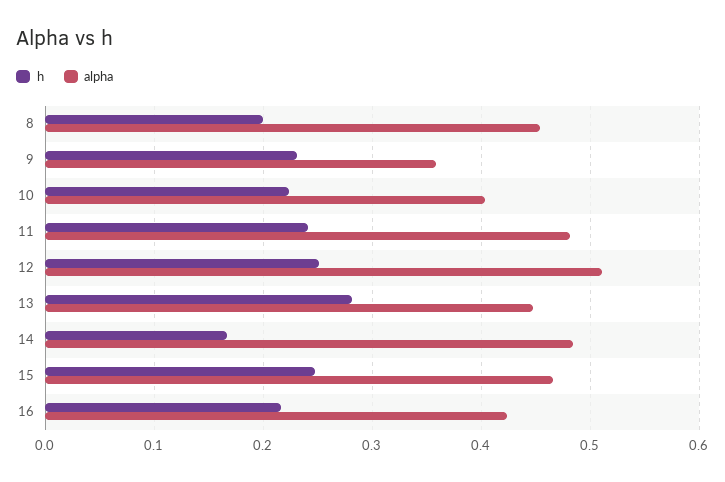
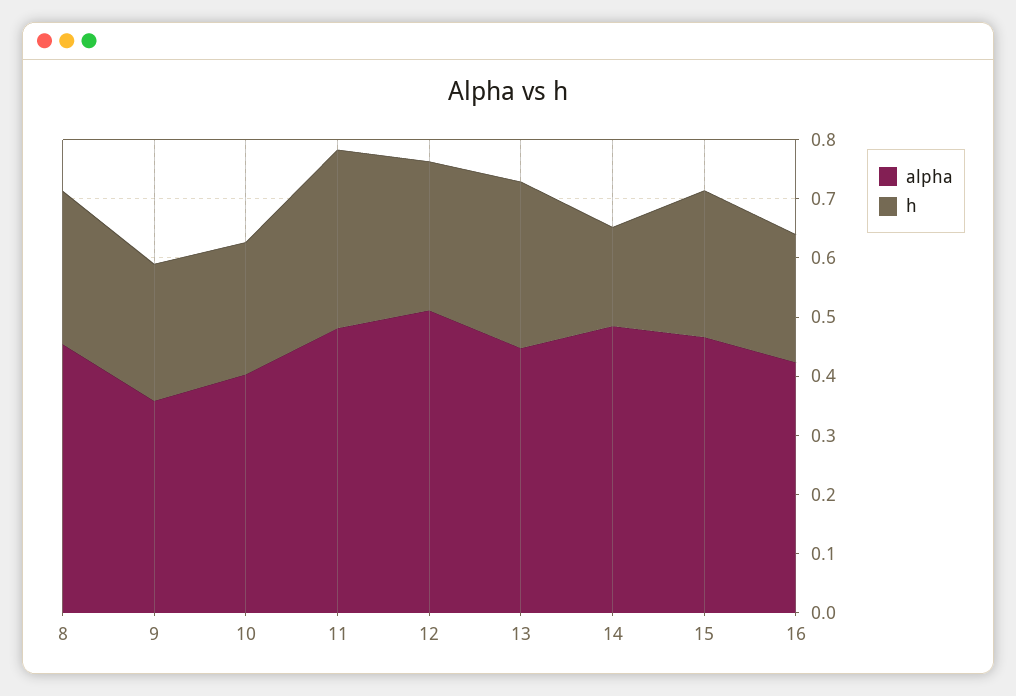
  {
    "h": {
-     "8": 0.2,
+     "8": 0.26,
      "9": 0.23,
      "10": 0.22,
-     "11": 0.24,
+     "11": 0.3,
      "12": 0.25,
      "13": 0.28,
      "14": 0.17,
      "15": 0.25,
      "16": 0.22
    },
    "alpha": {
      "8": 0.45,
      "9": 0.36,
      "10": 0.4,
      "11": 0.48,
      "12": 0.51,
      "13": 0.45,
      "14": 0.48,
      "15": 0.47,
      "16": 0.42
    }
  }

